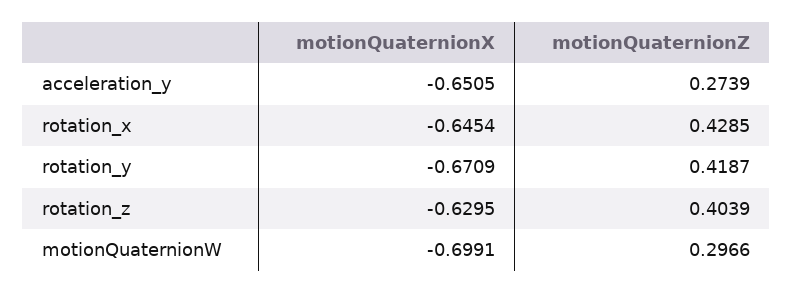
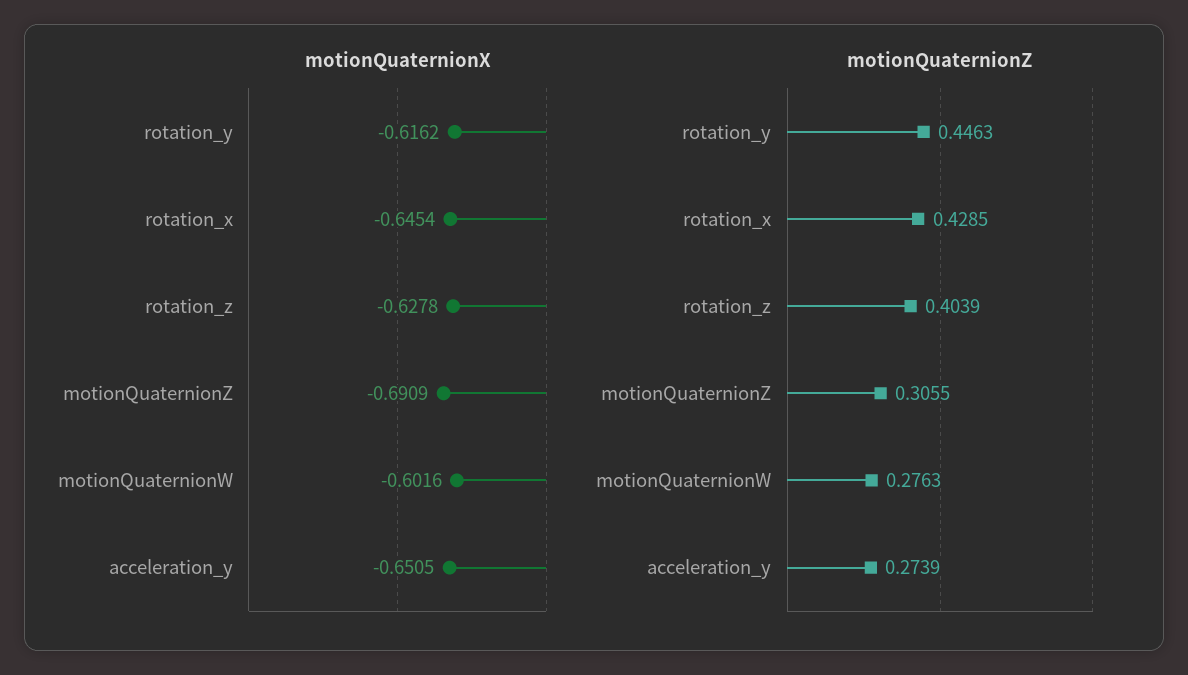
  {
    "motionQuaternionX": {
      "acceleration_y": -0.6505,
      "rotation_x": -0.6454,
-     "rotation_y": -0.6709,
+     "rotation_y": -0.6162,
-     "rotation_z": -0.6295,
+     "rotation_z": -0.6278,
-     "motionQuaternionW": -0.6991
+     "motionQuaternionW": -0.6016,
+     "motionQuaternionZ": -0.6909
    },
    "motionQuaternionZ": {
      "acceleration_y": 0.2739,
      "rotation_x": 0.4285,
-     "rotation_y": 0.4187,
+     "rotation_y": 0.4463,
      "rotation_z": 0.4039,
-     "motionQuaternionW": 0.2966
+     "motionQuaternionW": 0.2763,
+     "motionQuaternionZ": 0.3055
    }
  }

